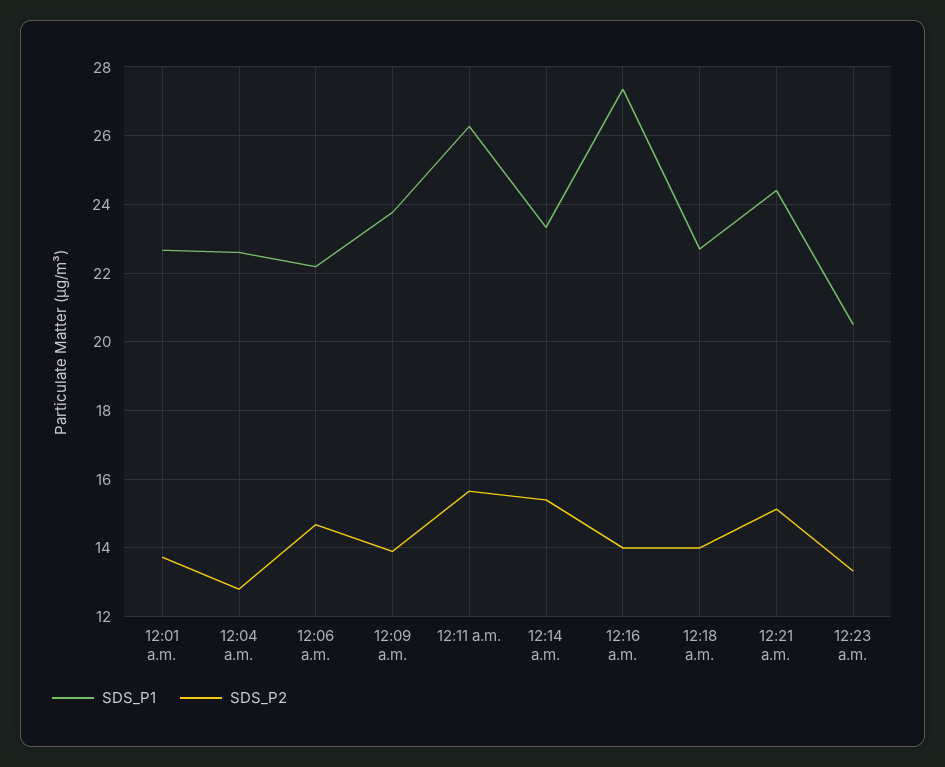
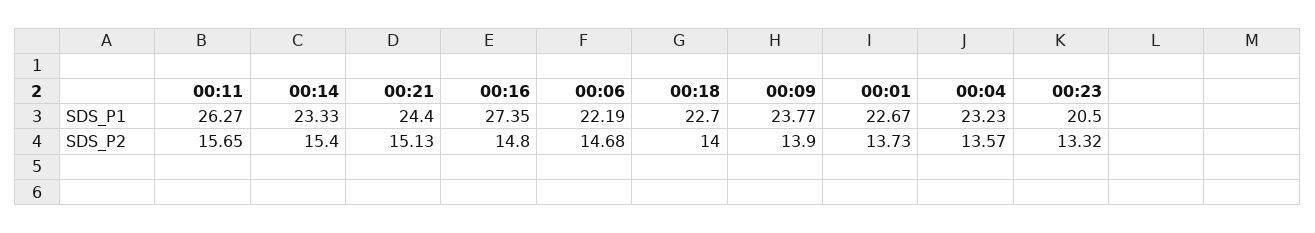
  {
    "SDS_P1": {
      "12:01 a.m.": 22.67,
-     "12:04 a.m.": 22.6,
+     "12:04 a.m.": 23.23,
      "12:06 a.m.": 22.19,
      "12:09 a.m.": 23.77,
      "12:11 a.m.": 26.27,
      "12:14 a.m.": 23.33,
      "12:16 a.m.": 27.35,
      "12:18 a.m.": 22.7,
      "12:21 a.m.": 24.4,
      "12:23 a.m.": 20.5
    },
    "SDS_P2": {
      "12:01 a.m.": 13.73,
-     "12:04 a.m.": 12.8,
+     "12:04 a.m.": 13.57,
      "12:06 a.m.": 14.68,
      "12:09 a.m.": 13.9,
      "12:11 a.m.": 15.65,
      "12:14 a.m.": 15.4,
-     "12:16 a.m.": 14,
+     "12:16 a.m.": 14.8,
      "12:18 a.m.": 14,
      "12:21 a.m.": 15.13,
      "12:23 a.m.": 13.32
    }
  }

